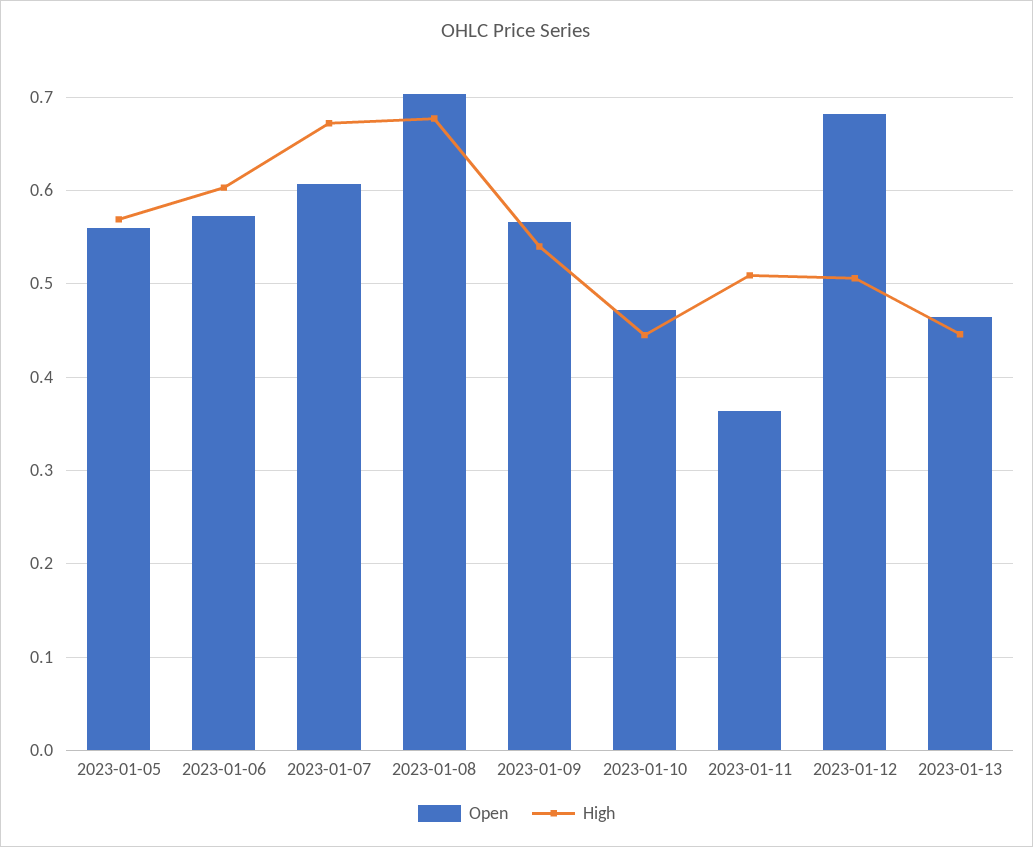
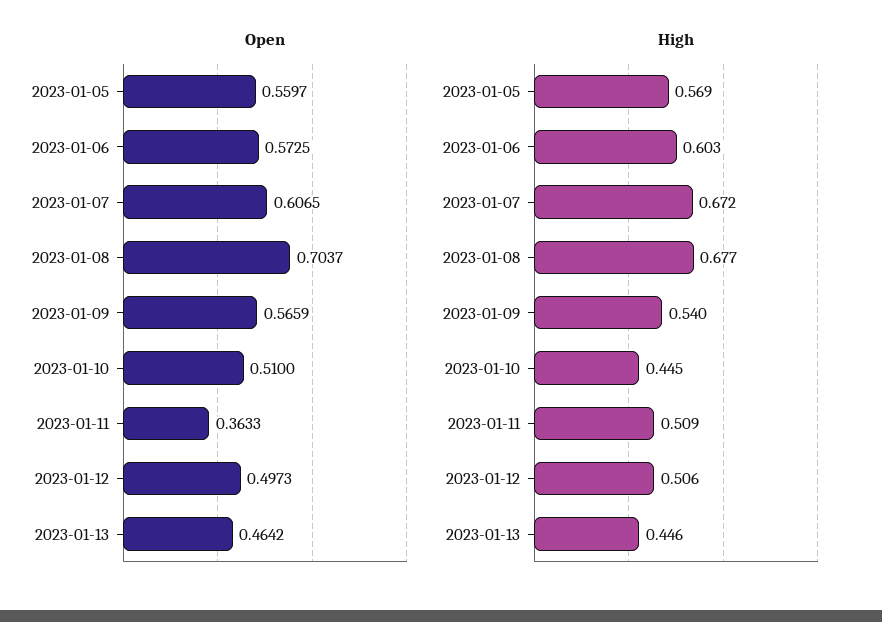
  {
    "Open": {
      "2023-01-05": 0.5597,
      "2023-01-06": 0.5725,
      "2023-01-07": 0.6065,
      "2023-01-08": 0.7037,
      "2023-01-09": 0.5659,
-     "2023-01-10": 0.47,
+     "2023-01-10": 0.51,
      "2023-01-11": 0.3633,
-     "2023-01-12": 0.68,
+     "2023-01-12": 0.4973,
      "2023-01-13": 0.4642
    },
    "High": {
      "2023-01-05": 0.569,
      "2023-01-06": 0.603,
      "2023-01-07": 0.672,
      "2023-01-08": 0.677,
      "2023-01-09": 0.54,
      "2023-01-10": 0.445,
      "2023-01-11": 0.509,
      "2023-01-12": 0.506,
      "2023-01-13": 0.446
    }
  }

